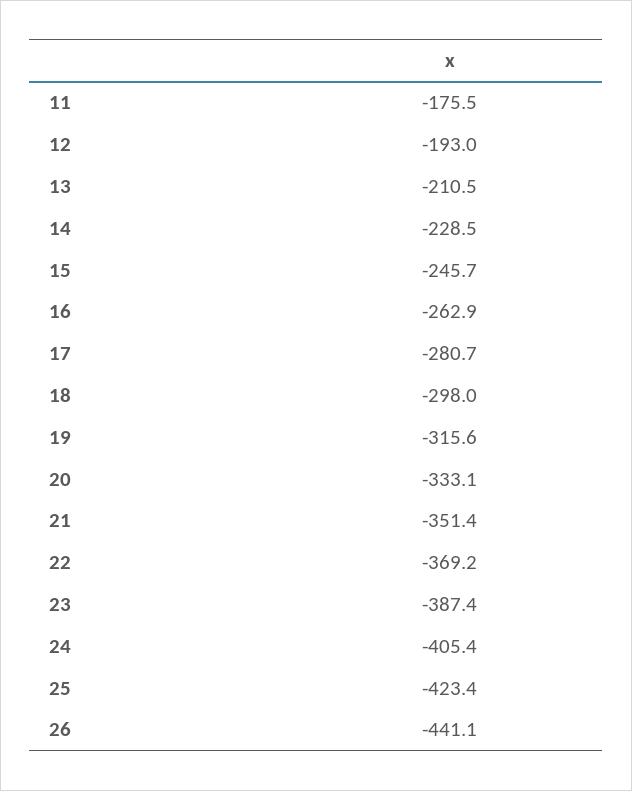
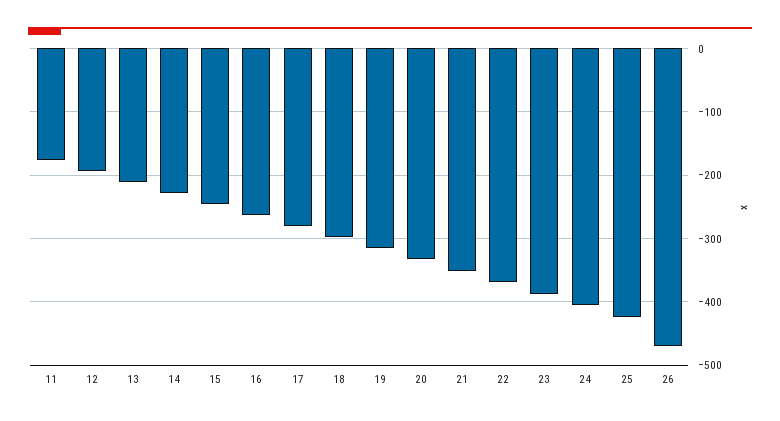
  {
    "11": -175.5,
    "12": -193,
    "13": -210.5,
    "14": -228.5,
    "15": -245.7,
    "16": -262.9,
    "17": -280.7,
    "18": -298,
    "19": -315.6,
    "20": -333.1,
    "21": -351.4,
    "22": -369.2,
    "23": -387.4,
    "24": -405.4,
    "25": -423.4,
-   "26": -441.1
+   "26": -470
  }

